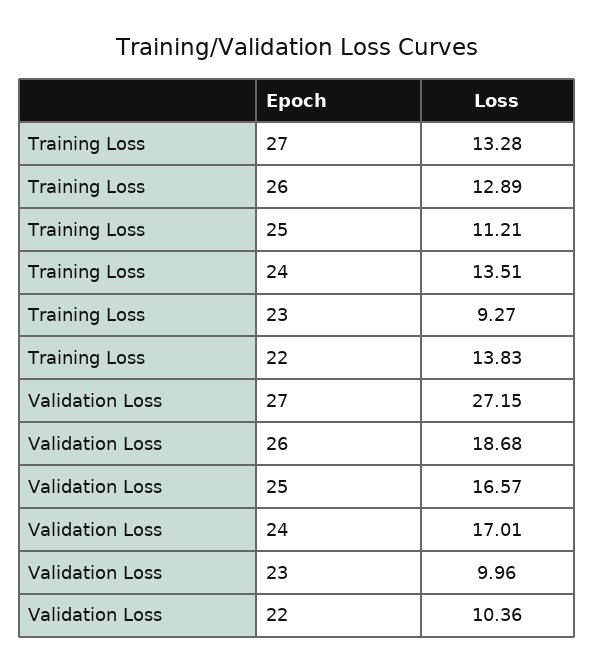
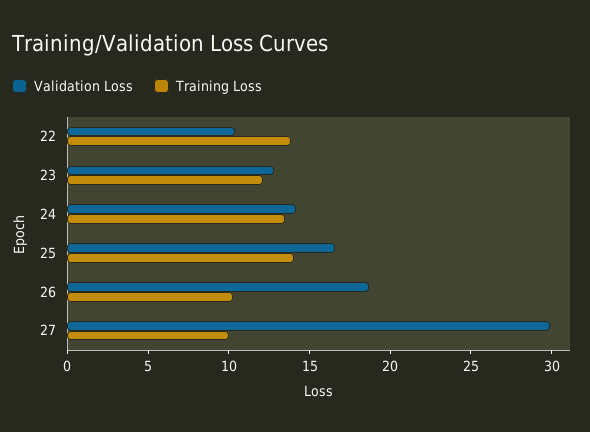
  {
    "Training Loss": {
-     "27": 13.28,
+     "27": 10,
-     "26": 12.89,
+     "26": 10,
-     "25": 11.21,
+     "25": 14,
      "24": 13.51,
-     "23": 9.27,
+     "23": 12,
      "22": 13.83
    },
    "Validation Loss": {
-     "27": 27.15,
+     "27": 30,
      "26": 18.68,
      "25": 16.57,
-     "24": 17.01,
+     "24": 14,
-     "23": 9.96,
+     "23": 13,
      "22": 10.36
    }
  }

